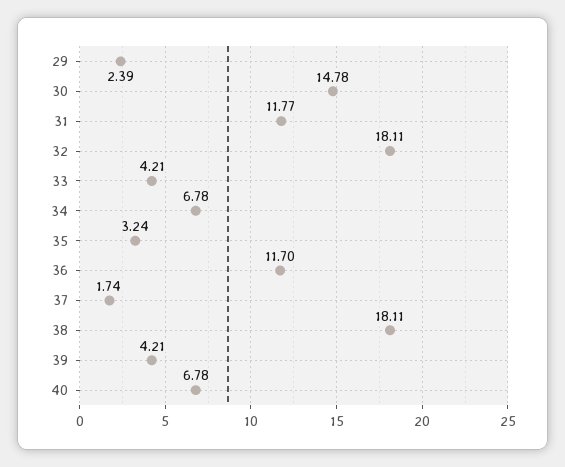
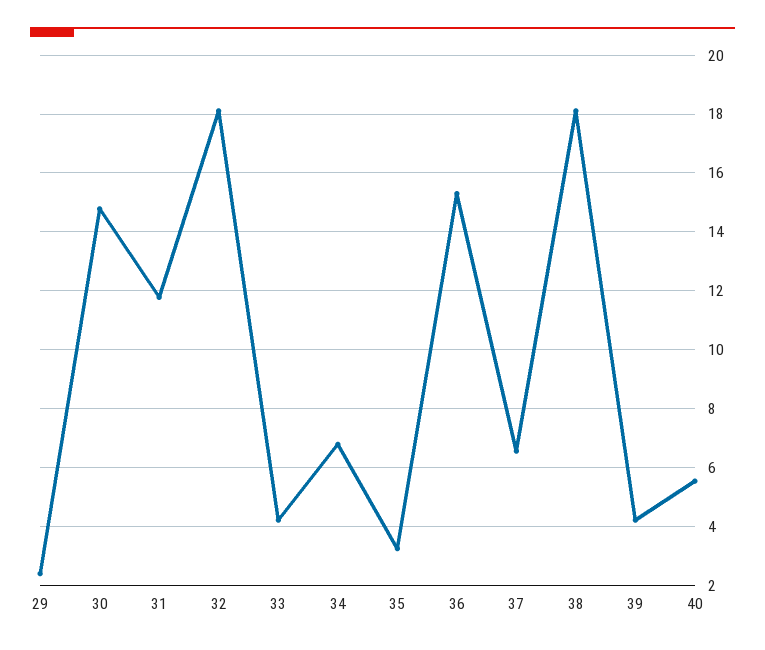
  {
    "29": 2.39,
    "30": 14.78,
    "31": 11.77,
    "32": 18.11,
    "33": 4.21,
    "34": 6.78,
    "35": 3.24,
-   "36": 11.7,
+   "36": 15.25,
-   "37": 1.74,
+   "37": 6.5,
    "38": 18.11,
    "39": 4.21,
-   "40": 6.78
+   "40": 5.5
  }

